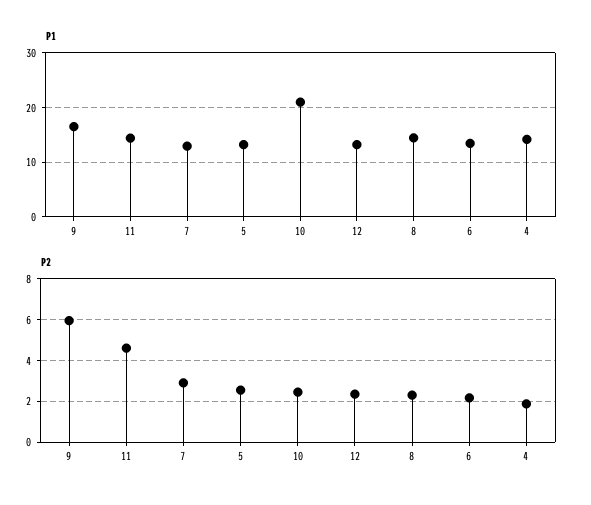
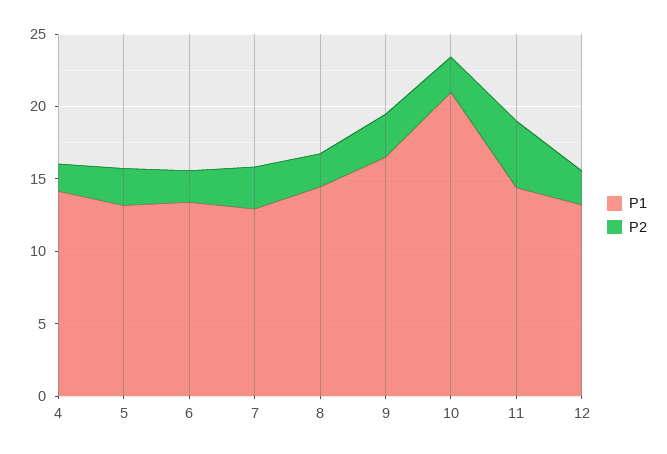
  {
    "P1": {
      "9": 17,
      "11": 14,
      "7": 13,
      "5": 13,
      "10": 21,
      "12": 13,
      "8": 14,
      "6": 13,
      "4": 14
    },
    "P2": {
-     "9": 6,
+     "9": 3,
      "11": 4.5,
      "7": 3,
      "5": 2.5,
      "10": 2.5,
      "12": 2.5,
      "8": 2.5,
      "6": 2,
      "4": 2
    }
  }

